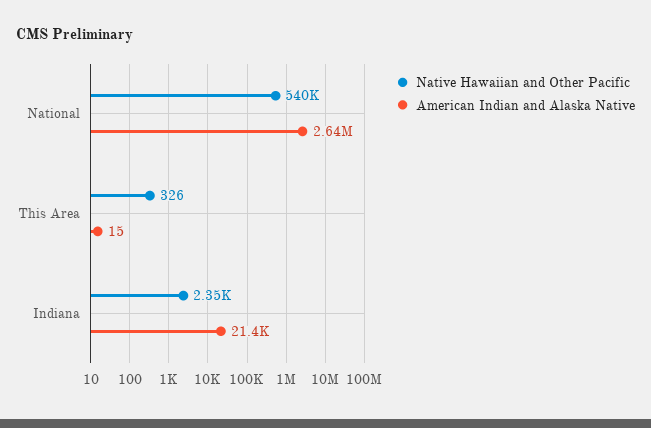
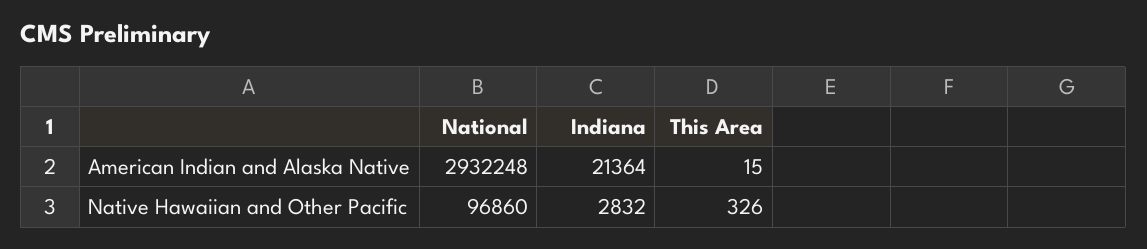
  {
    "Native Hawaiian and Other Pacific": {
-     "National": 540000,
+     "National": 96860,
      "This Area": 326,
-     "Indiana": 2350
+     "Indiana": 2832
    },
    "American Indian and Alaska Native": {
-     "National": 2640000,
+     "National": 2932248,
      "This Area": 15,
      "Indiana": 21364
    }
  }

